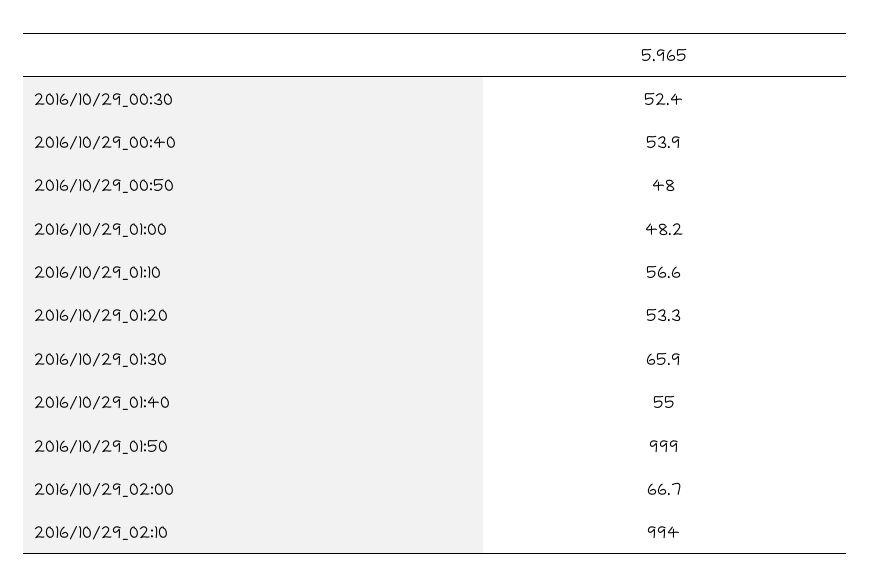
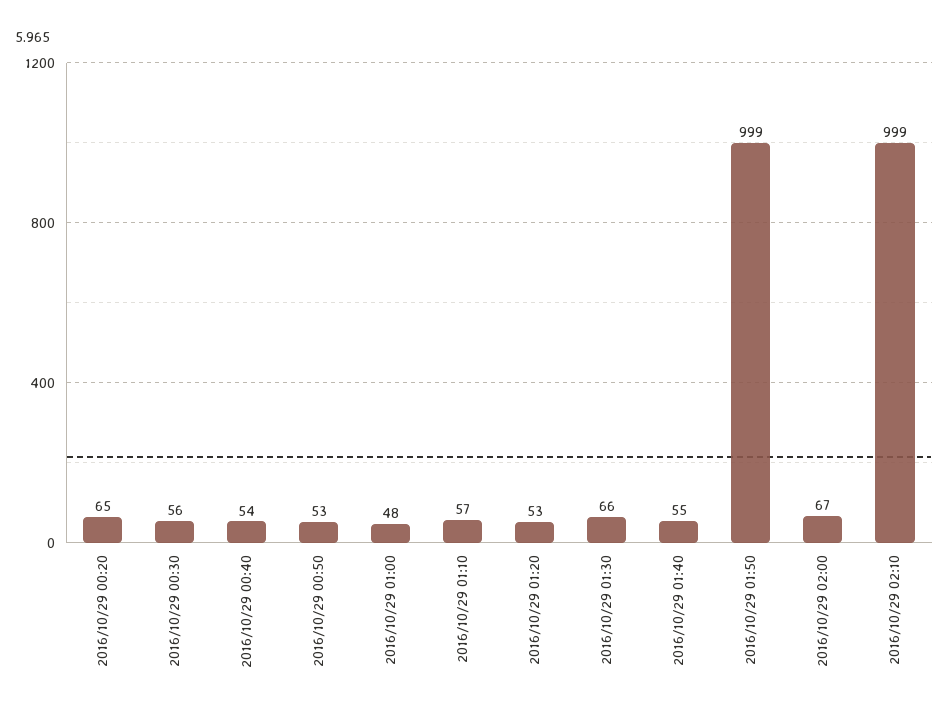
  {
-   "2016/10/29_00:30": 52.4,
+   "2016/10/29_00:30": 56,
    "2016/10/29_00:40": 53.9,
-   "2016/10/29_00:50": 48,
+   "2016/10/29_00:50": 53,
    "2016/10/29_01:00": 48.2,
    "2016/10/29_01:10": 56.6,
    "2016/10/29_01:20": 53.3,
    "2016/10/29_01:30": 65.9,
    "2016/10/29_01:40": 55,
    "2016/10/29_01:50": 999,
    "2016/10/29_02:00": 66.7,
-   "2016/10/29_02:10": 994
+   "2016/10/29_02:10": 999,
+   "2016/10/29 00:20": 65
  }

